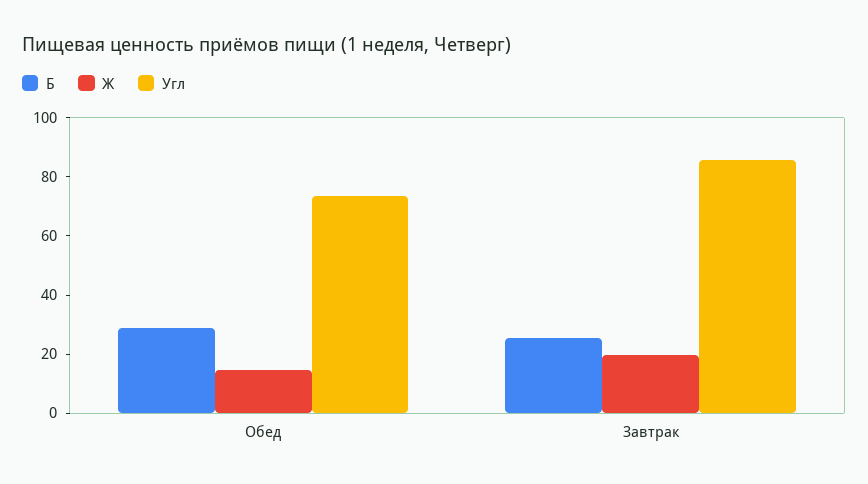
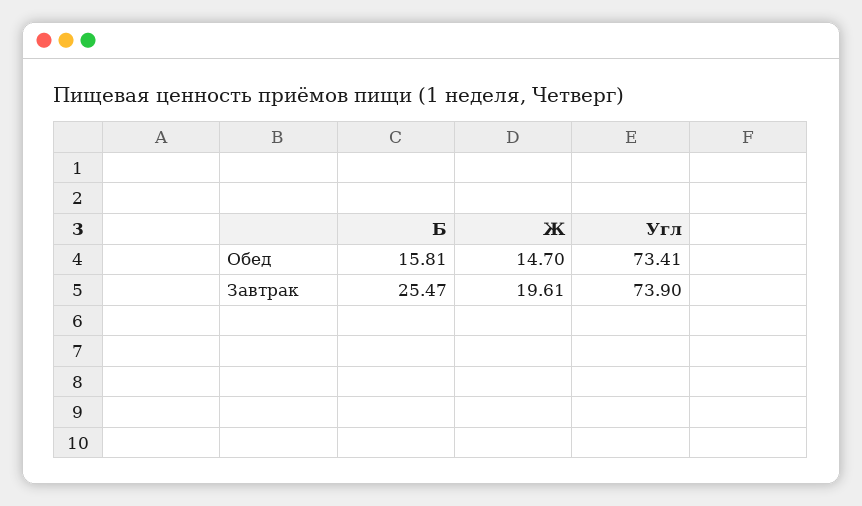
  {
    "Б": {
-     "Обед": 30,
+     "Обед": 15.81,
      "Завтрак": 25.47
    },
    "Ж": {
      "Обед": 14.7,
      "Завтрак": 19.61
    },
    "Угл": {
      "Обед": 73.41,
-     "Завтрак": 85
+     "Завтрак": 73.9
    }
  }

